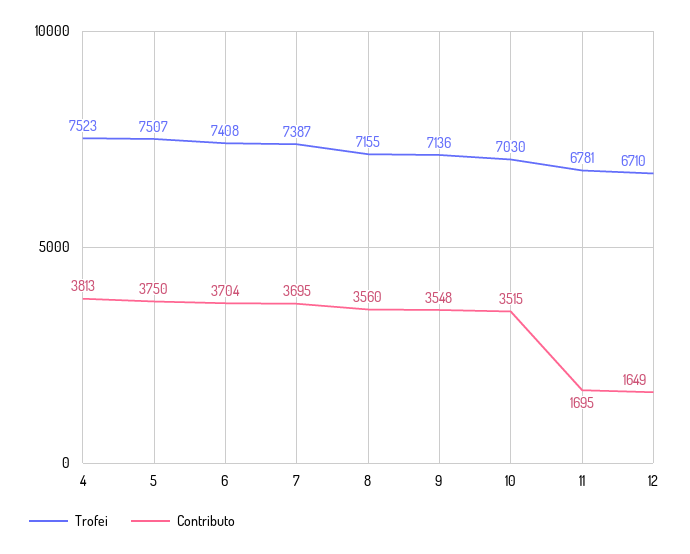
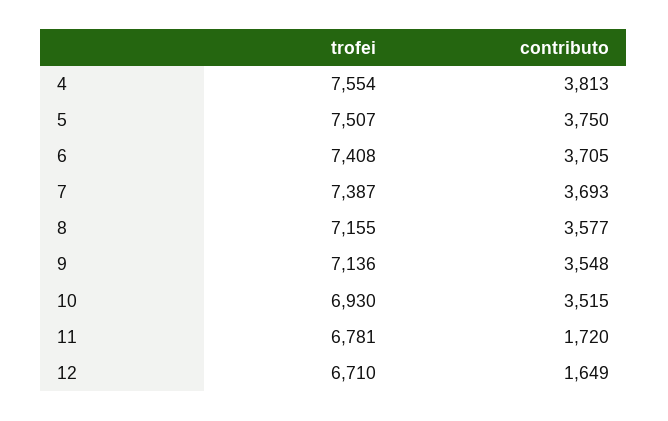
  {
    "Trofei": {
-     "4": 7523,
+     "4": 7554,
      "5": 7507,
      "6": 7408,
      "7": 7387,
      "8": 7155,
      "9": 7136,
-     "10": 7030,
+     "10": 6930,
      "11": 6781,
      "12": 6710
    },
    "Contributo": {
      "4": 3813,
      "5": 3750,
-     "6": 3704,
+     "6": 3705,
-     "7": 3695,
+     "7": 3693,
-     "8": 3560,
+     "8": 3577,
      "9": 3548,
      "10": 3515,
-     "11": 1695,
+     "11": 1720,
      "12": 1649
    }
  }

